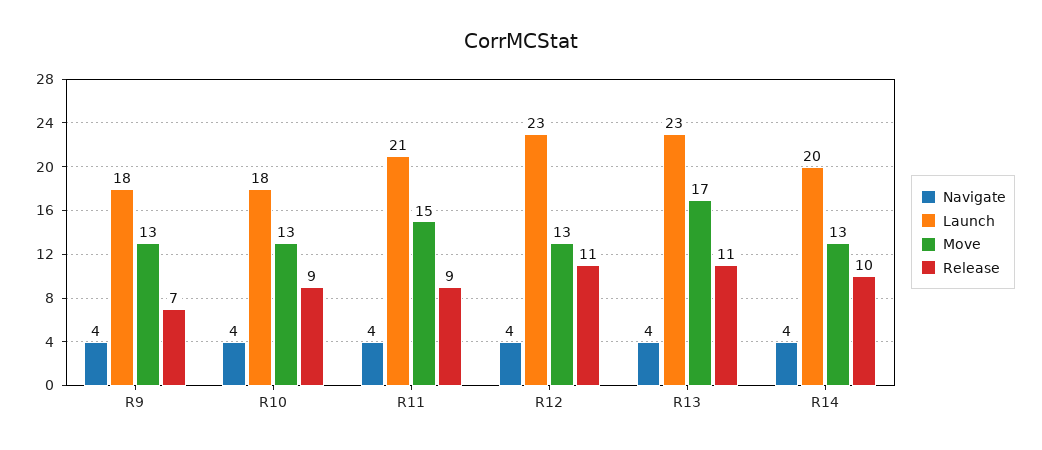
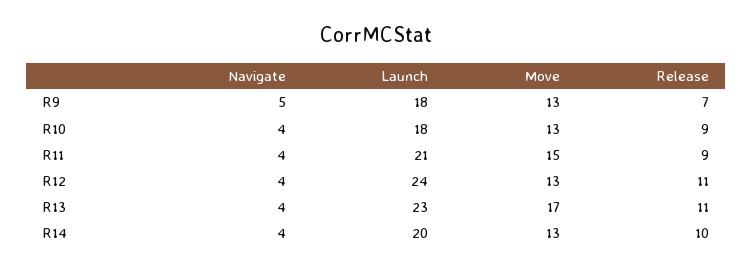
  {
    "Navigate": {
-     "R9": 4,
+     "R9": 5,
      "R10": 4,
      "R11": 4,
      "R12": 4,
      "R13": 4,
      "R14": 4
    },
    "Launch": {
      "R9": 18,
      "R10": 18,
      "R11": 21,
-     "R12": 23,
+     "R12": 24,
      "R13": 23,
      "R14": 20
    },
    "Move": {
      "R9": 13,
      "R10": 13,
      "R11": 15,
      "R12": 13,
      "R13": 17,
      "R14": 13
    },
    "Release": {
      "R9": 7,
      "R10": 9,
      "R11": 9,
      "R12": 11,
      "R13": 11,
      "R14": 10
    }
  }

